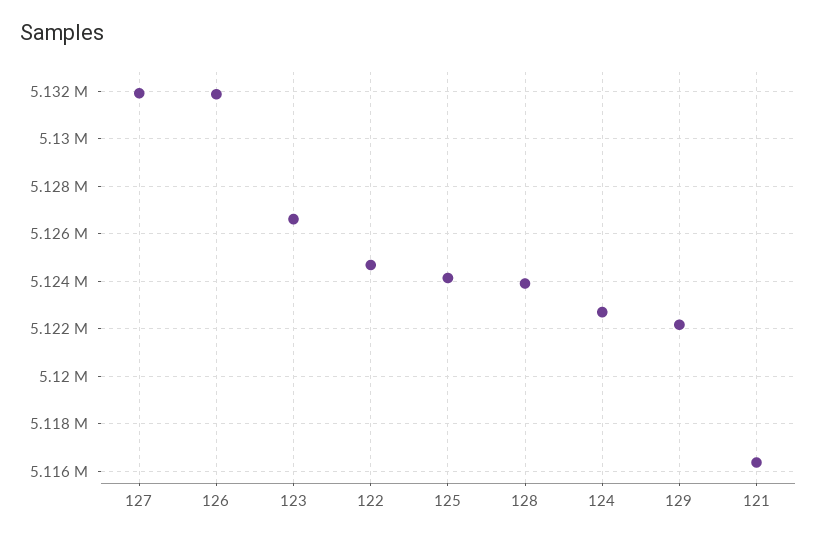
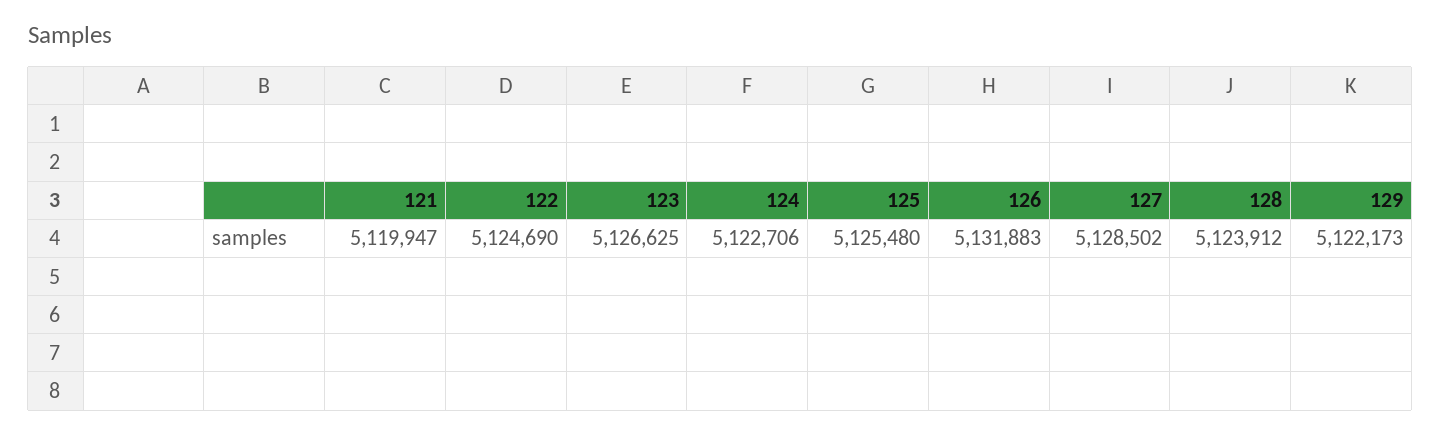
  {
-   "127": 5132000,
+   "127": 5128502,
    "126": 5131883,
    "123": 5126625,
    "122": 5124690,
-   "125": 5124000,
+   "125": 5125480,
    "128": 5123912,
    "124": 5122706,
    "129": 5122173,
-   "121": 5116500
+   "121": 5119947
  }

